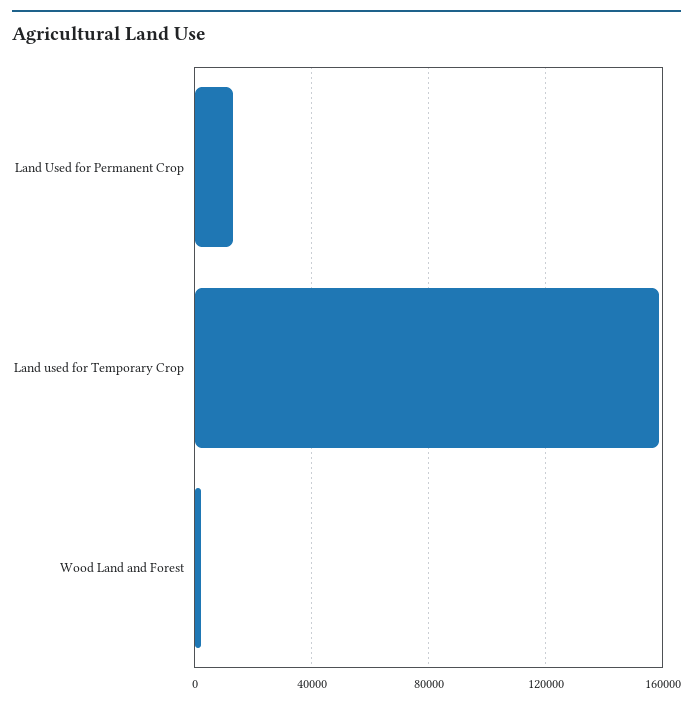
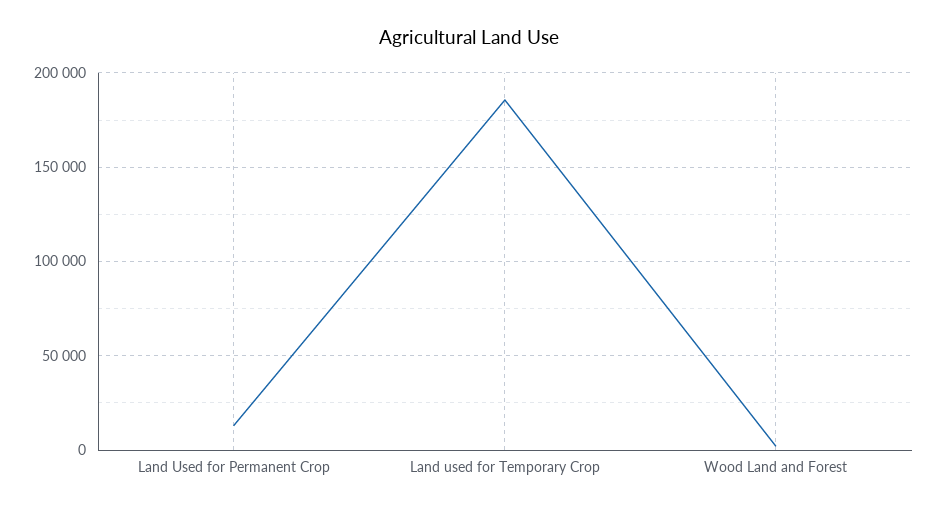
  {
    "Land Used for Permanent Crop": 15000,
-   "Land used for Temporary Crop": 160000,
+   "Land used for Temporary Crop": 185000,
    "Wood Land and Forest": 0
  }

